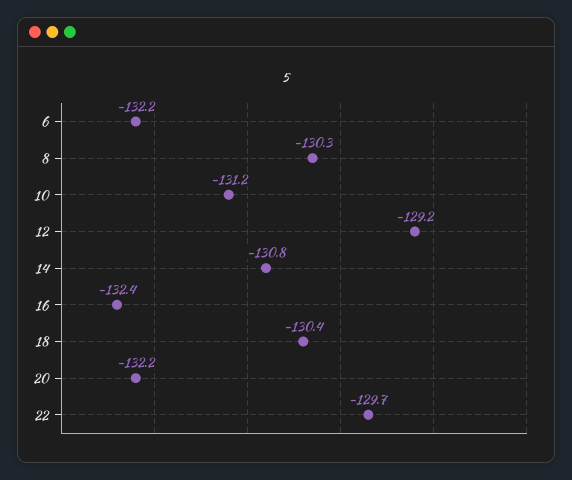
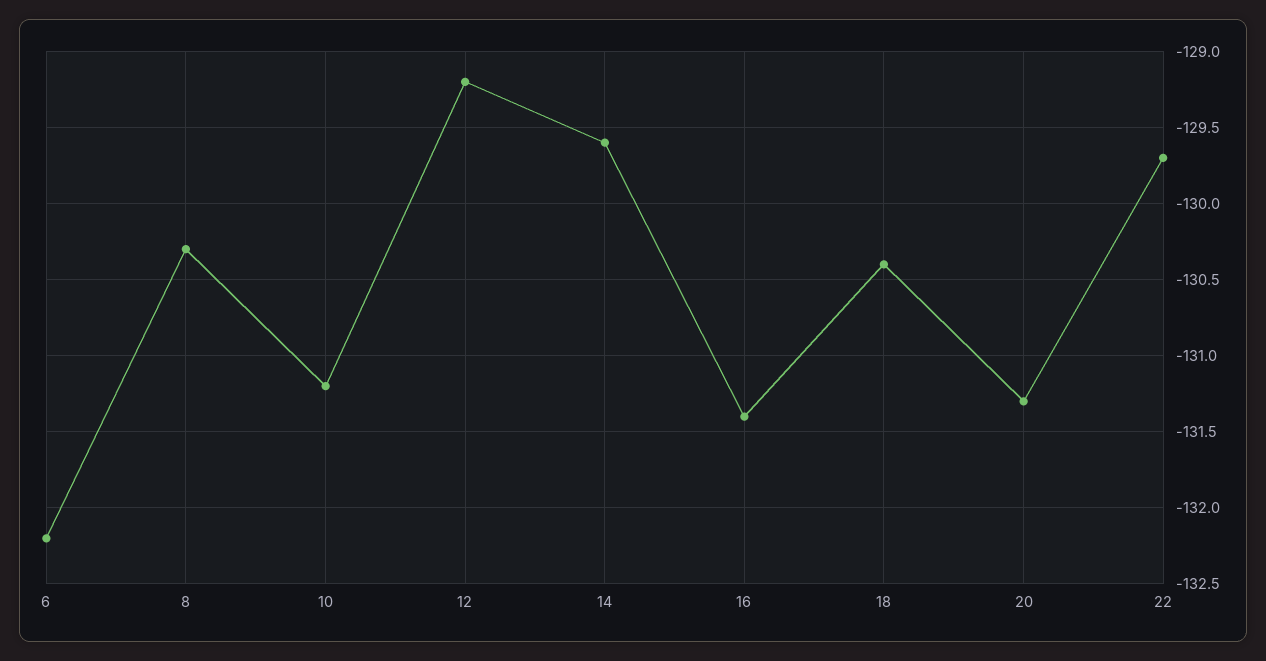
  {
    "6": -132.2,
    "8": -130.3,
    "10": -131.2,
    "12": -129.2,
-   "14": -130.8,
+   "14": -129.6,
-   "16": -132.4,
+   "16": -131.4,
    "18": -130.4,
-   "20": -132.2,
+   "20": -131.3,
    "22": -129.7
  }

